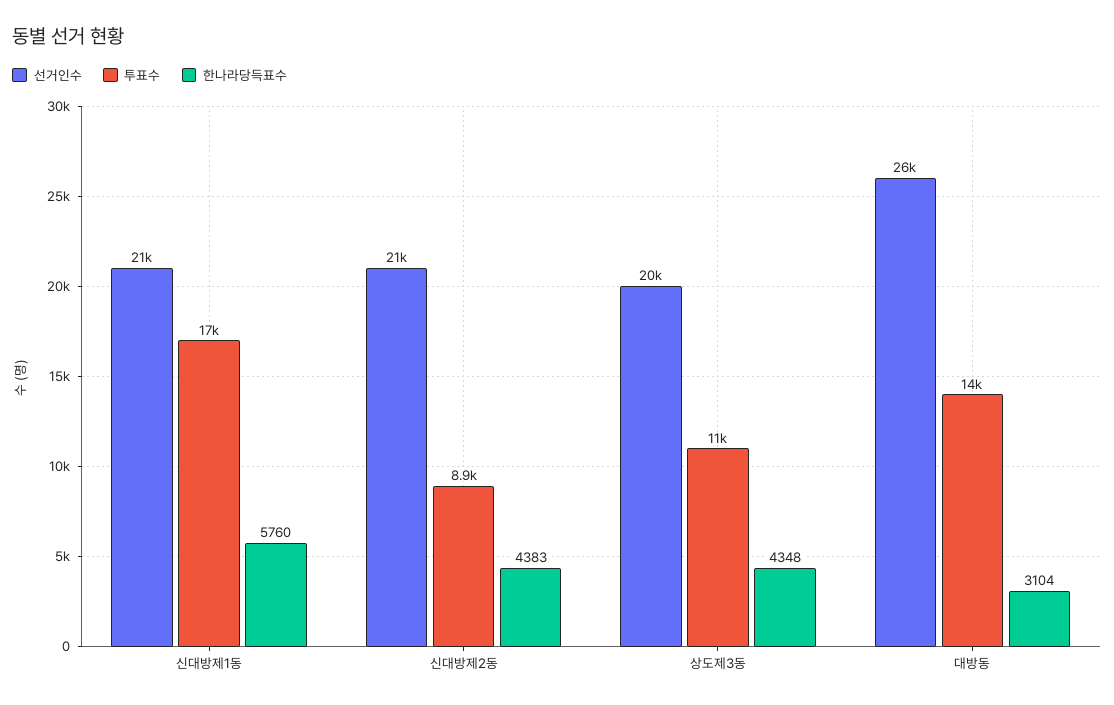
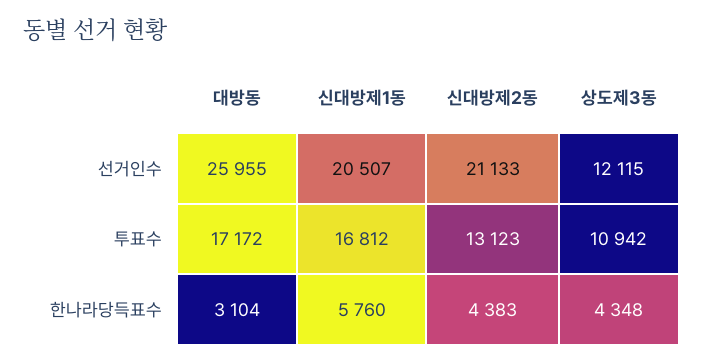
  {
    "선거인수": {
      "신대방제1동": 20507,
      "신대방제2동": 21133,
-     "상도제3동": 20000,
+     "상도제3동": 12115,
      "대방동": 25955
    },
    "투표수": {
      "신대방제1동": 16812,
-     "신대방제2동": 8900,
+     "신대방제2동": 13123,
      "상도제3동": 10942,
-     "대방동": 14000
+     "대방동": 17172
    },
    "한나라당득표수": {
      "신대방제1동": 5760,
      "신대방제2동": 4383,
      "상도제3동": 4348,
      "대방동": 3104
    }
  }

